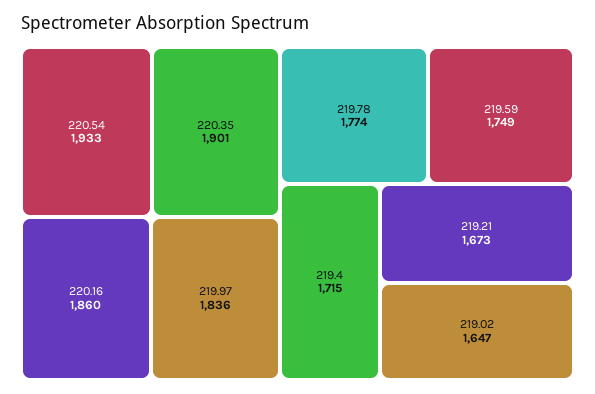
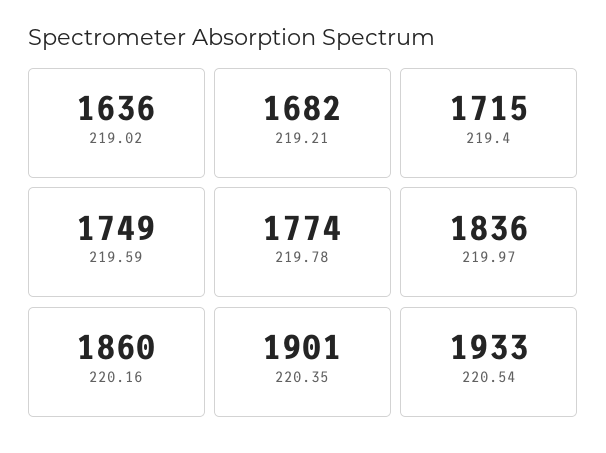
  {
    "220.54": 1933,
    "220.35": 1901,
    "220.16": 1860,
    "219.97": 1836,
    "219.78": 1774,
    "219.59": 1749,
    "219.4": 1715,
-   "219.21": 1673,
+   "219.21": 1682,
-   "219.02": 1647
+   "219.02": 1636
  }

